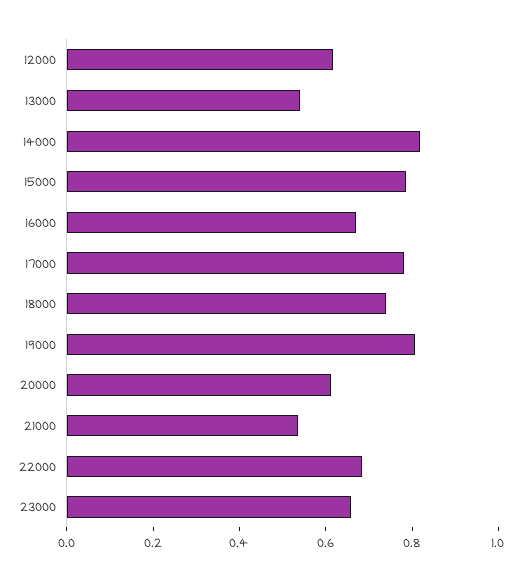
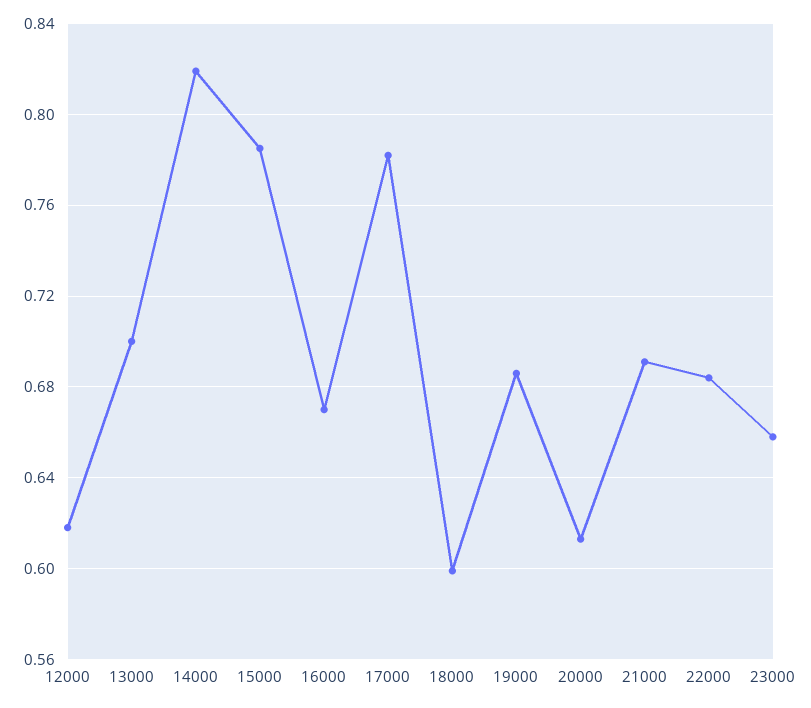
  {
    "12000": 0.62,
-   "13000": 0.55,
+   "13000": 0.7,
    "14000": 0.82,
    "15000": 0.785,
    "16000": 0.67,
    "17000": 0.78,
-   "18000": 0.75,
+   "18000": 0.6,
-   "19000": 0.8,
+   "19000": 0.685,
    "20000": 0.615,
-   "21000": 0.55,
+   "21000": 0.69,
    "22000": 0.685,
    "23000": 0.66
  }

